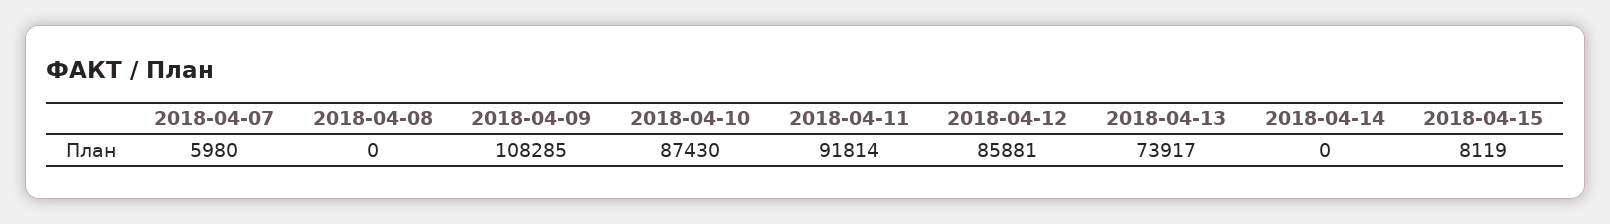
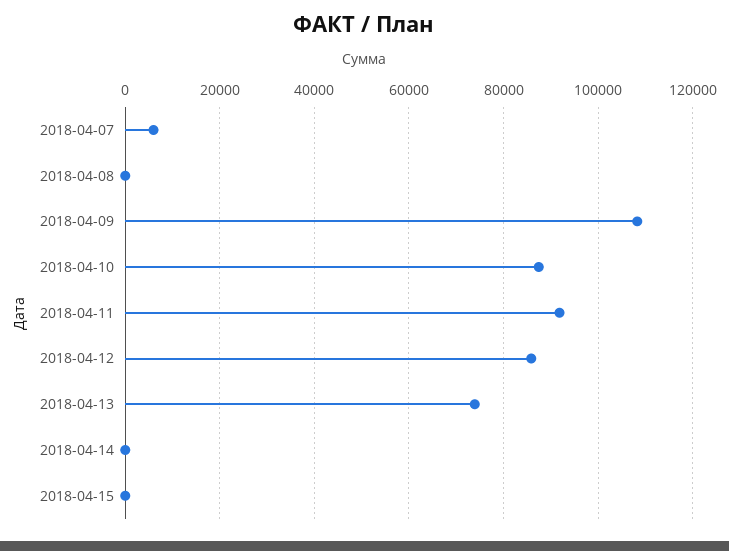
  {
    "2018-04-07": 5980,
    "2018-04-08": 0,
    "2018-04-09": 108285,
    "2018-04-10": 87430,
    "2018-04-11": 91814,
    "2018-04-12": 85881,
    "2018-04-13": 73917,
    "2018-04-14": 0,
-   "2018-04-15": 8119
+   "2018-04-15": 0
  }

